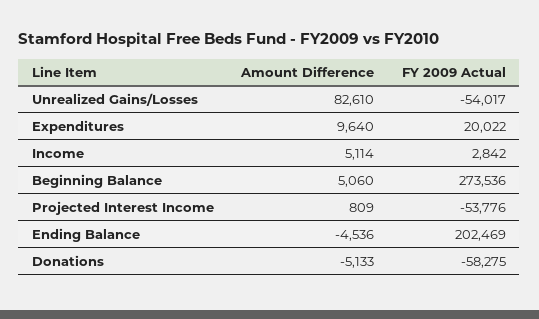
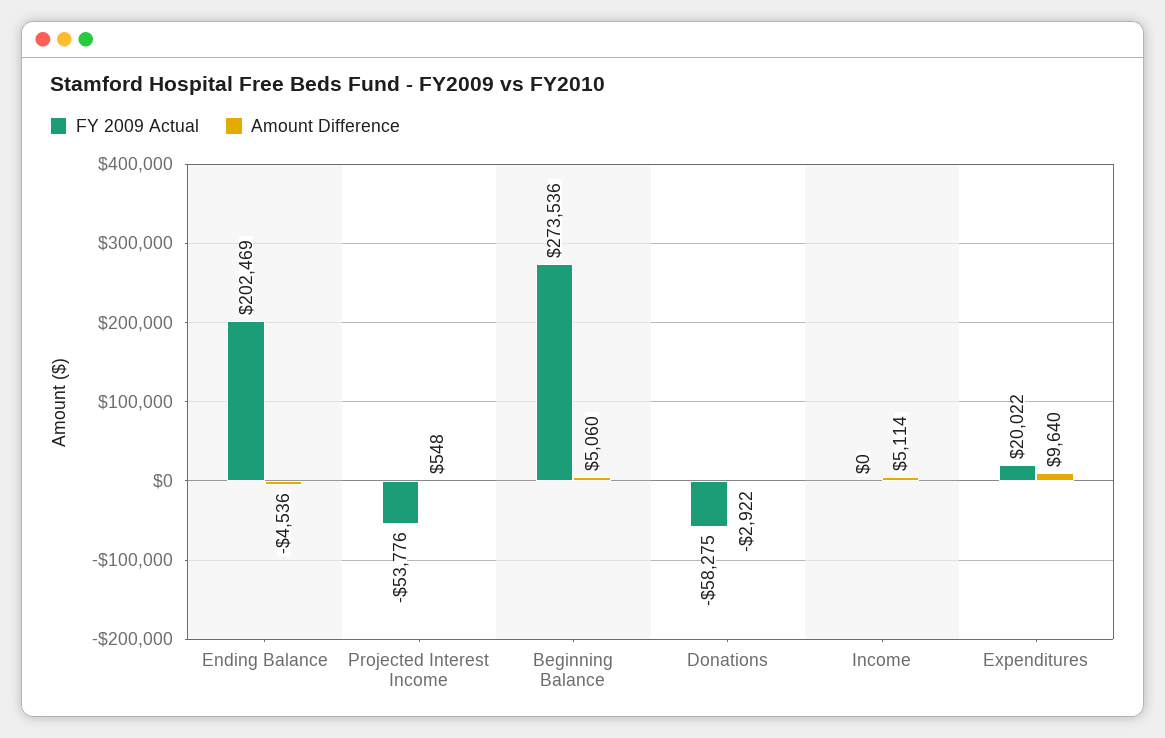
  {
    "Amount Difference": {
-     "Unrealized Gains/Losses": 82610,
      "Expenditures": 9640,
      "Income": 5114,
      "Beginning Balance": 5060,
-     "Projected Interest Income": 809,
+     "Projected Interest Income": 548,
      "Ending Balance": -4536,
-     "Donations": -5133
+     "Donations": -2922
    },
    "FY 2009 Actual": {
-     "Unrealized Gains/Losses": -54017,
      "Expenditures": 20022,
-     "Income": 2842,
+     "Income": 0,
      "Beginning Balance": 273536,
      "Projected Interest Income": -53776,
      "Ending Balance": 202469,
      "Donations": -58275
    }
  }

